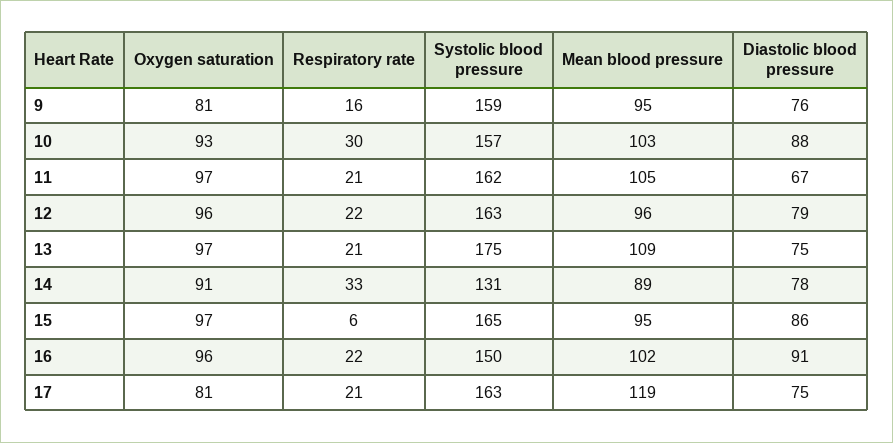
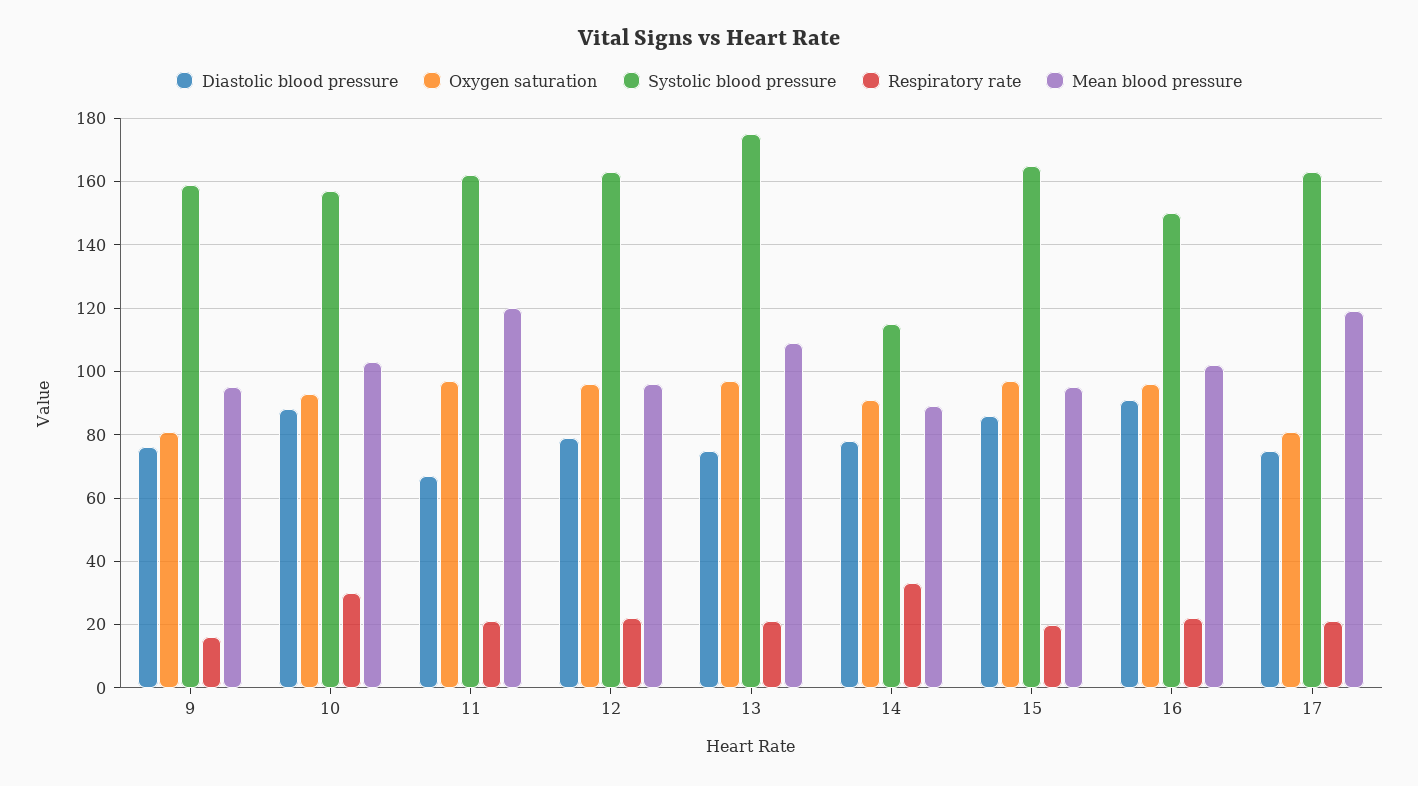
  {
    "Oxygen saturation": {
      "9": 81,
      "10": 93,
      "11": 97,
      "12": 96,
      "13": 97,
      "14": 91,
      "15": 97,
      "16": 96,
      "17": 81
    },
    "Respiratory rate": {
      "9": 16,
      "10": 30,
      "11": 21,
      "12": 22,
      "13": 21,
      "14": 33,
-     "15": 6,
+     "15": 20,
      "16": 22,
      "17": 21
    },
    "Systolic blood pressure": {
      "9": 159,
      "10": 157,
      "11": 162,
      "12": 163,
      "13": 175,
-     "14": 131,
+     "14": 115,
      "15": 165,
      "16": 150,
      "17": 163
    },
    "Mean blood pressure": {
      "9": 95,
      "10": 103,
-     "11": 105,
+     "11": 120,
      "12": 96,
      "13": 109,
      "14": 89,
      "15": 95,
      "16": 102,
      "17": 119
    },
    "Diastolic blood pressure": {
      "9": 76,
      "10": 88,
      "11": 67,
      "12": 79,
      "13": 75,
      "14": 78,
      "15": 86,
      "16": 91,
      "17": 75
    }
  }

